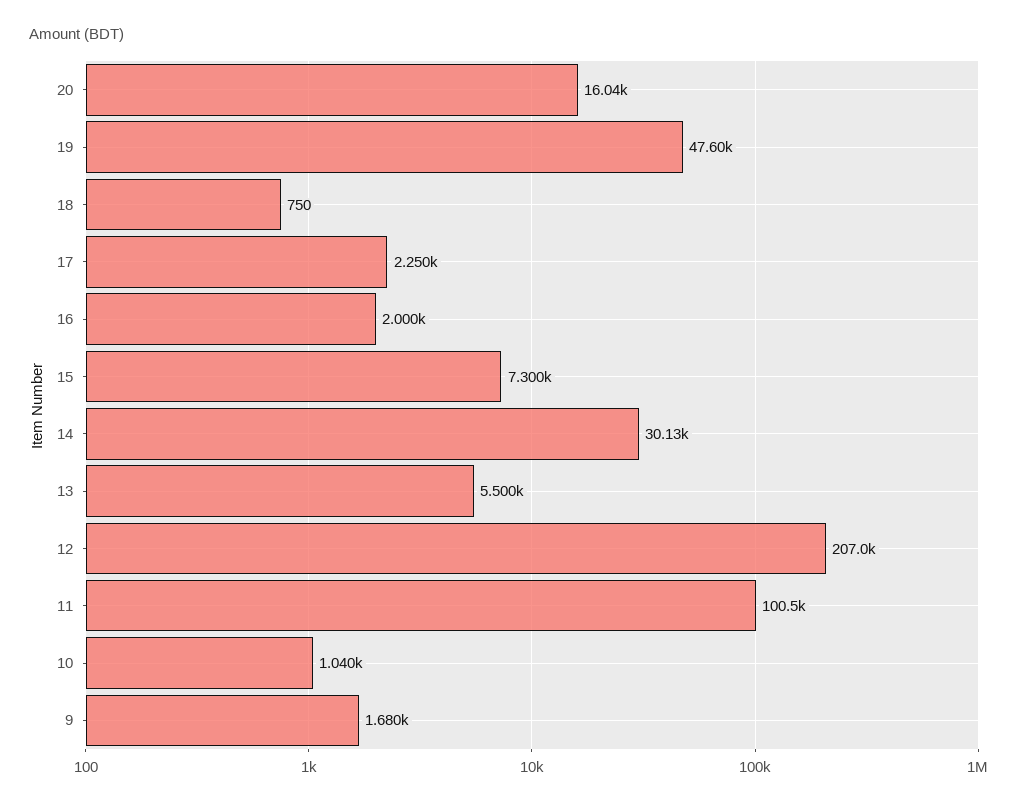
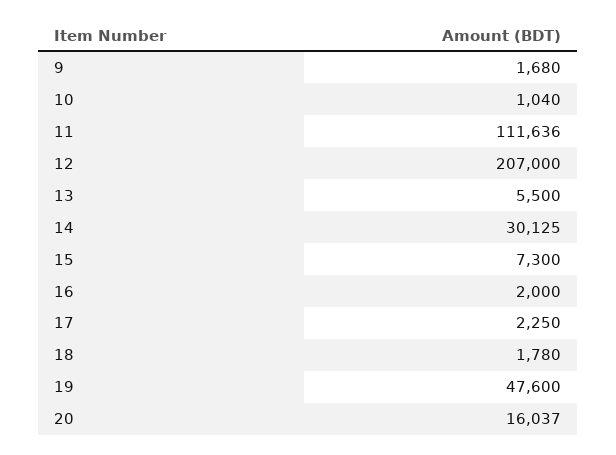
  {
    "20": 16037,
    "19": 47600,
-   "18": 750,
+   "18": 1780,
    "17": 2250,
    "16": 2000,
    "15": 7300,
    "14": 30125,
    "13": 5500,
    "12": 207000,
-   "11": 100500,
+   "11": 111636,
    "10": 1040,
    "9": 1680
  }

